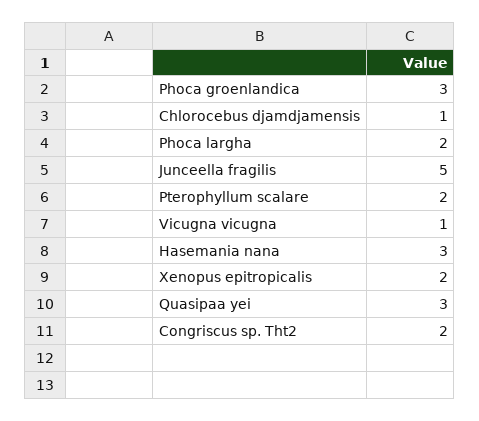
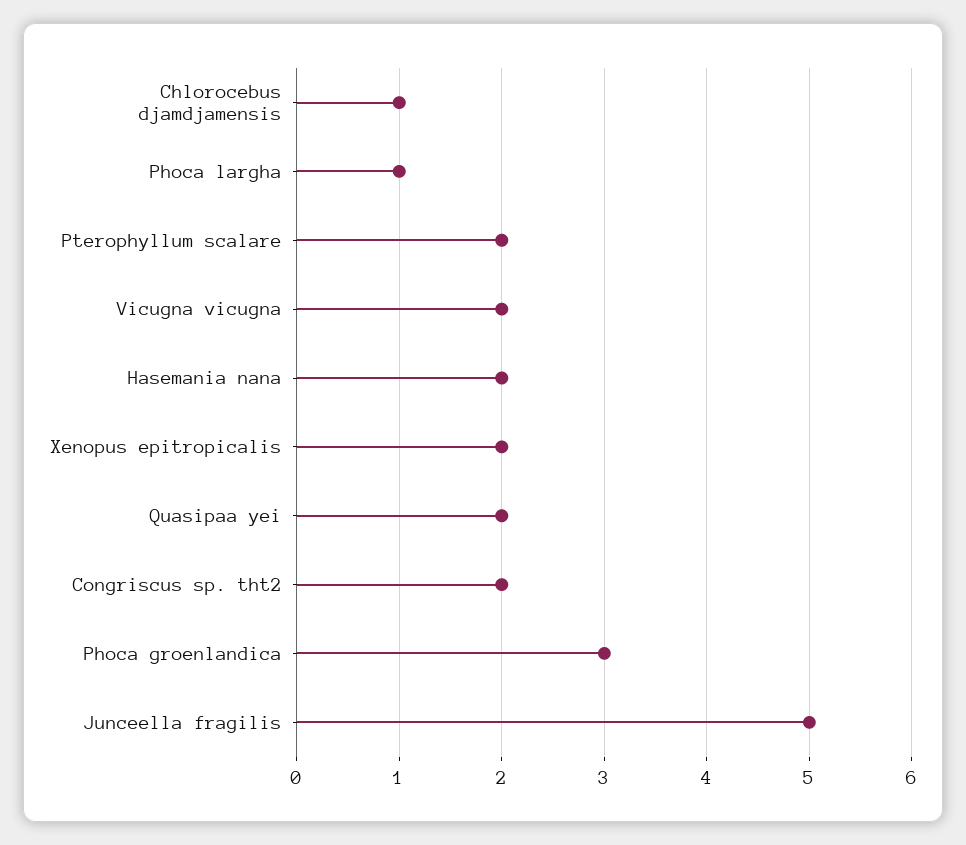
  {
    "Phoca groenlandica": 3,
    "Chlorocebus djamdjamensis": 1,
-   "Phoca largha": 2,
+   "Phoca largha": 1,
    "Junceella fragilis": 5,
    "Pterophyllum scalare": 2,
-   "Vicugna vicugna": 1,
+   "Vicugna vicugna": 2,
-   "Hasemania nana": 3,
+   "Hasemania nana": 2,
    "Xenopus epitropicalis": 2,
-   "Quasipaa yei": 3,
+   "Quasipaa yei": 2,
    "Congriscus sp. Tht2": 2
  }

